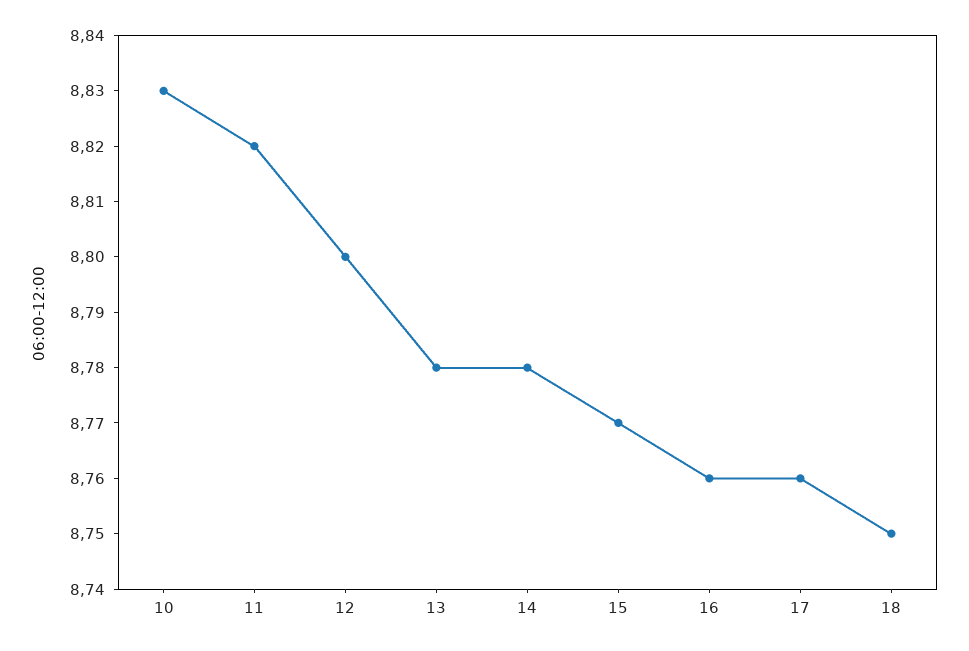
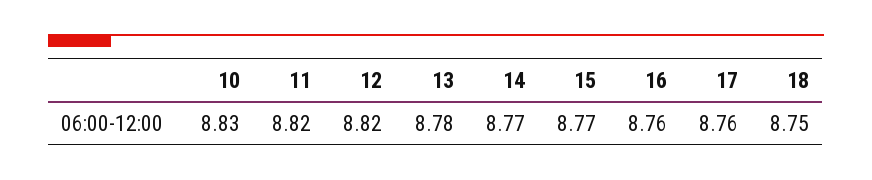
  {
    "10": 8.83,
    "11": 8.82,
-   "12": 8.8,
+   "12": 8.82,
    "13": 8.78,
-   "14": 8.78,
+   "14": 8.77,
    "15": 8.77,
    "16": 8.76,
    "17": 8.76,
    "18": 8.75
  }

